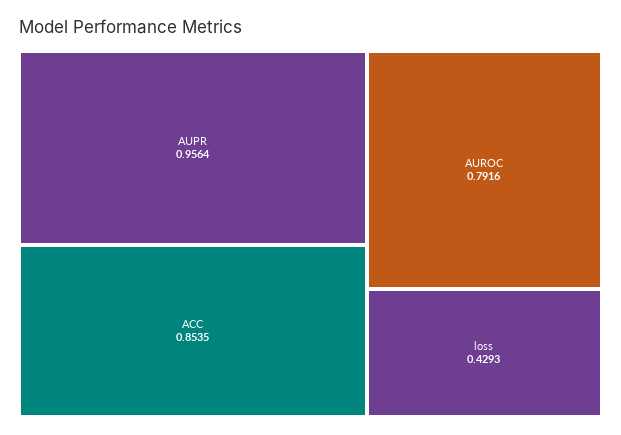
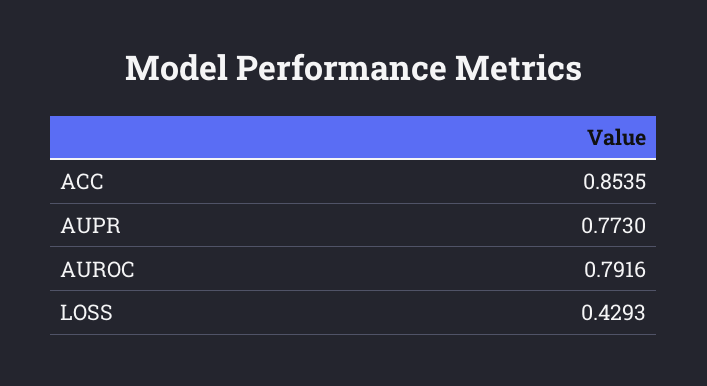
  {
-   "AUPR": 0.9564,
+   "AUPR": 0.773,
    "ACC": 0.8535,
    "AUROC": 0.7916,
    "loss": 0.4293
  }

